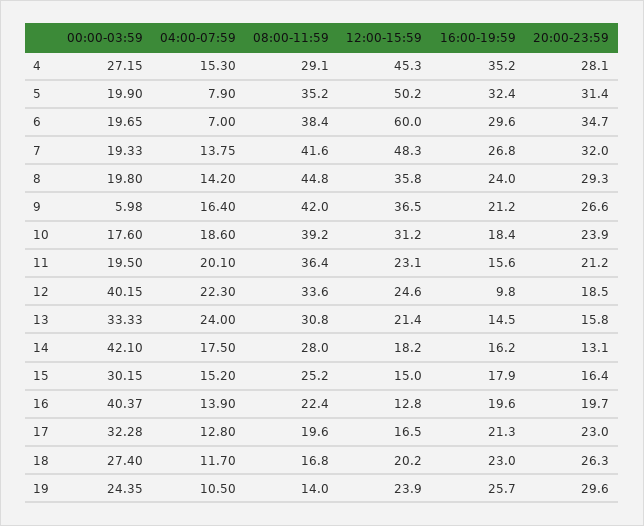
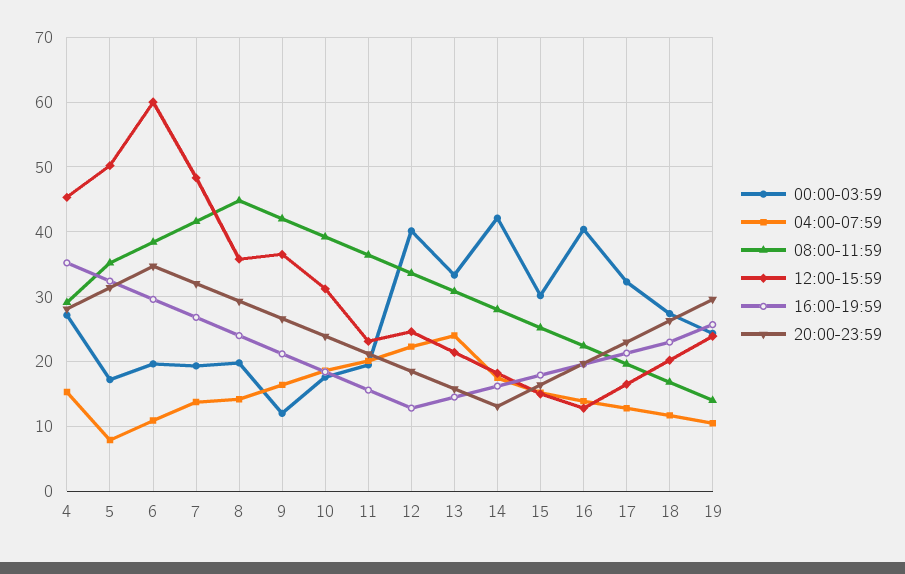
  {
    "00:00-03:59": {
      "4": 27.15,
-     "5": 19.9,
+     "5": 17,
      "6": 19.65,
      "7": 19.33,
      "8": 19.8,
-     "9": 5.98,
+     "9": 12,
      "10": 17.6,
      "11": 19.5,
      "12": 40.15,
      "13": 33.33,
      "14": 42.1,
      "15": 30.15,
      "16": 40.37,
      "17": 32.28,
      "18": 27.4,
      "19": 24.35
    },
    "04:00-07:59": {
      "4": 15.3,
      "5": 7.9,
-     "6": 7,
+     "6": 11,
      "7": 13.75,
      "8": 14.2,
      "9": 16.4,
      "10": 18.6,
      "11": 20.1,
      "12": 22.3,
      "13": 24,
      "14": 17.5,
      "15": 15.2,
      "16": 13.9,
      "17": 12.8,
      "18": 11.7,
      "19": 10.5
    },
    "08:00-11:59": {
      "4": 29.1,
      "5": 35.2,
      "6": 38.4,
      "7": 41.6,
      "8": 44.8,
      "9": 42,
      "10": 39.2,
      "11": 36.4,
      "12": 33.6,
      "13": 30.8,
      "14": 28,
      "15": 25.2,
      "16": 22.4,
      "17": 19.6,
      "18": 16.8,
      "19": 14
    },
    "12:00-15:59": {
      "4": 45.3,
      "5": 50.2,
      "6": 60,
      "7": 48.3,
      "8": 35.8,
      "9": 36.5,
      "10": 31.2,
      "11": 23.1,
      "12": 24.6,
      "13": 21.4,
      "14": 18.2,
      "15": 15,
      "16": 12.8,
      "17": 16.5,
      "18": 20.2,
      "19": 23.9
    },
    "16:00-19:59": {
      "4": 35.2,
      "5": 32.4,
      "6": 29.6,
      "7": 26.8,
      "8": 24,
      "9": 21.2,
      "10": 18.4,
      "11": 15.6,
-     "12": 9.8,
+     "12": 13,
      "13": 14.5,
      "14": 16.2,
      "15": 17.9,
      "16": 19.6,
      "17": 21.3,
      "18": 23,
      "19": 25.7
    },
    "20:00-23:59": {
      "4": 28.1,
      "5": 31.4,
      "6": 34.7,
      "7": 32,
      "8": 29.3,
      "9": 26.6,
      "10": 23.9,
      "11": 21.2,
      "12": 18.5,
      "13": 15.8,
      "14": 13.1,
      "15": 16.4,
      "16": 19.7,
      "17": 23,
      "18": 26.3,
      "19": 29.6
    }
  }

